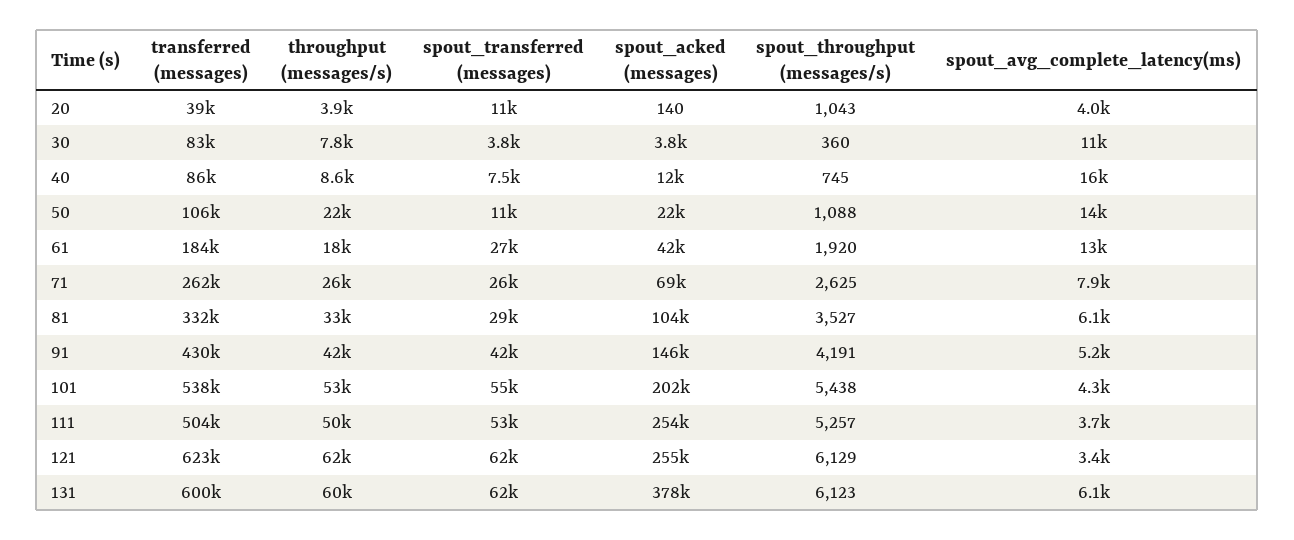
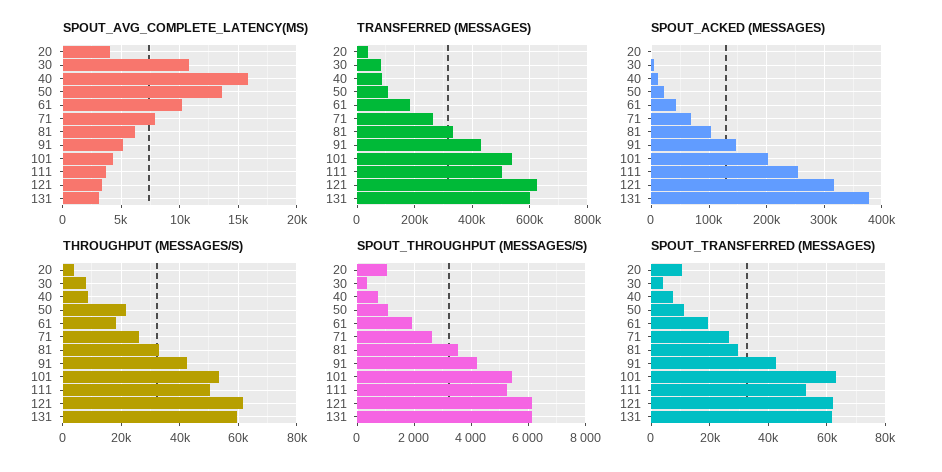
  {
    "transferred (messages)": {
      "20": 39000,
      "30": 83000,
      "40": 86000,
      "50": 106000,
      "61": 184000,
      "71": 262000,
      "81": 332000,
      "91": 430000,
      "101": 538000,
      "111": 504000,
      "121": 623000,
      "131": 600000
    },
    "throughput (messages/s)": {
      "20": 3900,
      "30": 7800,
      "40": 8600,
      "50": 22000,
      "61": 18000,
      "71": 26000,
      "81": 33000,
      "91": 42000,
      "101": 53000,
      "111": 50000,
      "121": 62000,
      "131": 60000
    },
    "spout_transferred (messages)": {
      "20": 11000,
      "30": 3800,
      "40": 7500,
      "50": 11000,
-     "61": 27000,
+     "61": 20000,
      "71": 26000,
      "81": 29000,
      "91": 42000,
-     "101": 55000,
+     "101": 62500,
      "111": 53000,
      "121": 62000,
      "131": 62000
    },
    "spout_acked (messages)": {
      "20": 140,
      "30": 3800,
      "40": 12000,
      "50": 22000,
      "61": 42000,
      "71": 69000,
      "81": 104000,
      "91": 146000,
      "101": 202000,
      "111": 254000,
-     "121": 255000,
+     "121": 320000,
      "131": 378000
    },
    "spout_throughput (messages/s)": {
      "20": 1043,
      "30": 360,
      "40": 745,
      "50": 1088,
      "61": 1920,
      "71": 2625,
      "81": 3527,
      "91": 4191,
      "101": 5438,
      "111": 5257,
      "121": 6129,
      "131": 6123
    },
    "spout_avg_complete_latency(ms)": {
      "20": 4000,
      "30": 11000,
      "40": 16000,
      "50": 14000,
-     "61": 13000,
+     "61": 10000,
      "71": 7900,
      "81": 6100,
      "91": 5200,
      "101": 4300,
      "111": 3700,
      "121": 3400,
-     "131": 6100
+     "131": 3000
    }
  }

